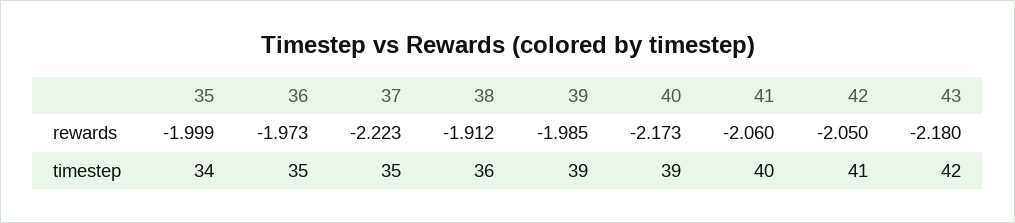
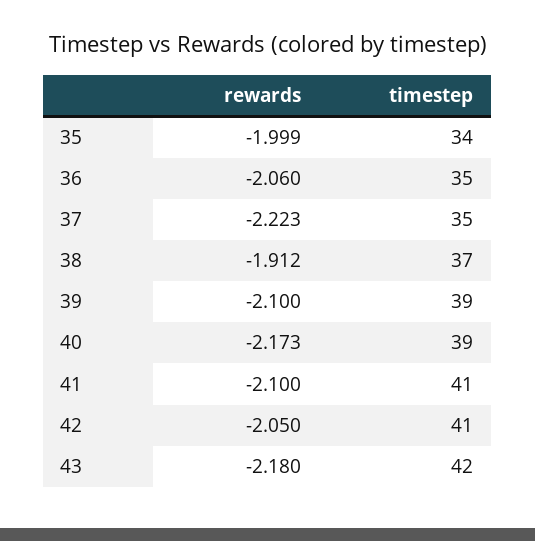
  {
    "35": {
      "rewards": -1.999,
      "timestep": 34
    },
    "36": {
-     "rewards": -1.973,
+     "rewards": -2.06,
      "timestep": 35
    },
    "37": {
      "rewards": -2.223,
      "timestep": 35
    },
    "38": {
      "rewards": -1.912,
-     "timestep": 36
+     "timestep": 37
    },
    "39": {
-     "rewards": -1.985,
+     "rewards": -2.1,
      "timestep": 39
    },
    "40": {
      "rewards": -2.173,
      "timestep": 39
    },
    "41": {
-     "rewards": -2.06,
+     "rewards": -2.1,
-     "timestep": 40
+     "timestep": 41
    },
    "42": {
      "rewards": -2.05,
      "timestep": 41
    },
    "43": {
      "rewards": -2.18,
      "timestep": 42
    }
  }

